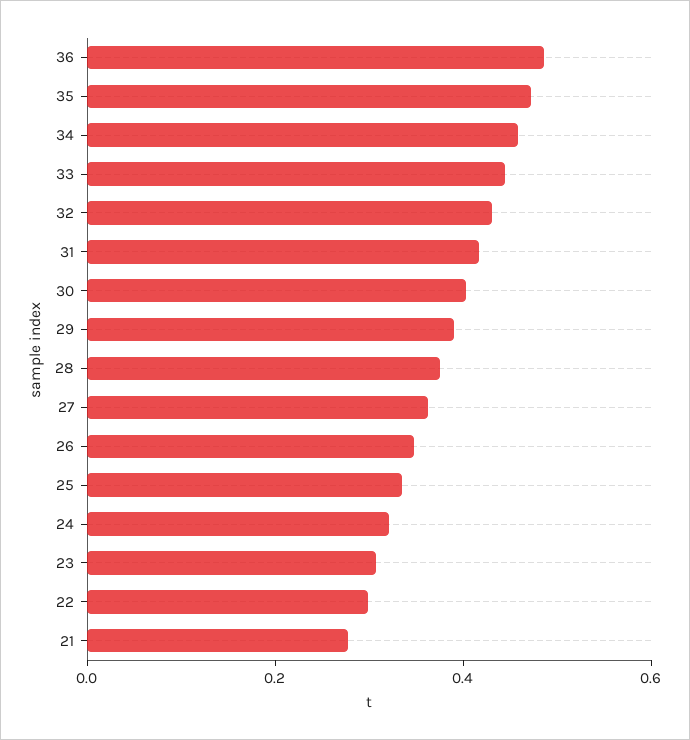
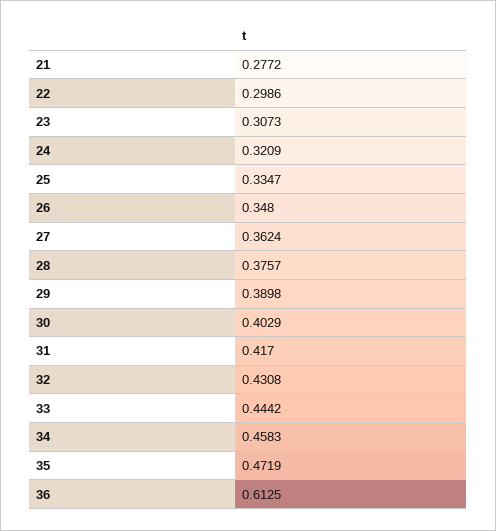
  {
-   "36": 0.5,
+   "36": 0.6125,
    "35": 0.4719,
    "34": 0.4583,
    "33": 0.4442,
    "32": 0.4308,
    "31": 0.417,
    "30": 0.4029,
    "29": 0.3898,
    "28": 0.3757,
    "27": 0.3624,
    "26": 0.348,
    "25": 0.3347,
    "24": 0.3209,
    "23": 0.3073,
    "22": 0.2986,
    "21": 0.2772
  }

